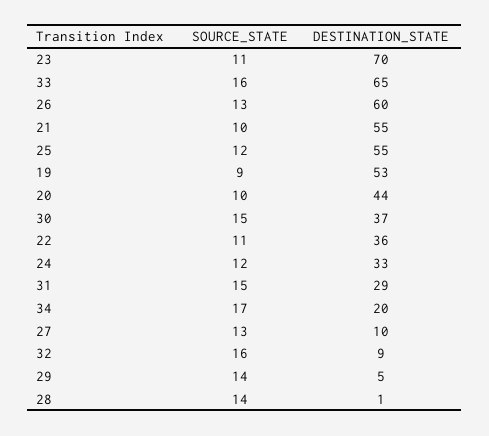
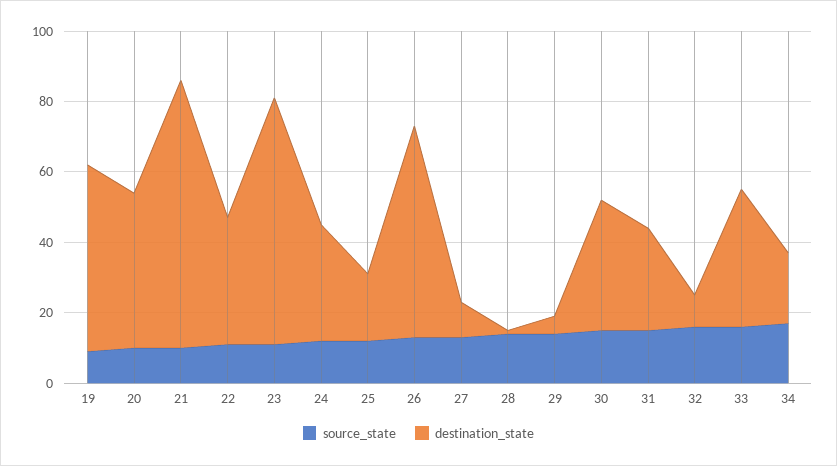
  {
    "SOURCE_STATE": {
      "23": 11,
      "33": 16,
      "26": 13,
      "21": 10,
      "25": 12,
      "19": 9,
      "20": 10,
      "30": 15,
      "22": 11,
      "24": 12,
      "31": 15,
      "34": 17,
      "27": 13,
      "32": 16,
      "29": 14,
      "28": 14
    },
    "DESTINATION_STATE": {
      "23": 70,
-     "33": 65,
+     "33": 40,
      "26": 60,
-     "21": 55,
+     "21": 75,
-     "25": 55,
+     "25": 20,
      "19": 53,
      "20": 44,
      "30": 37,
      "22": 36,
      "24": 33,
      "31": 29,
      "34": 20,
      "27": 10,
      "32": 9,
      "29": 5,
      "28": 1
    }
  }

